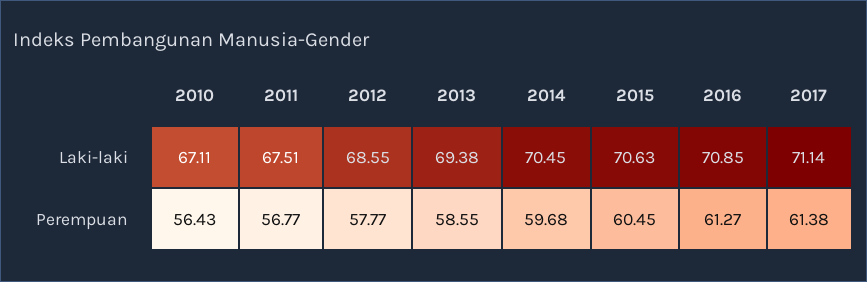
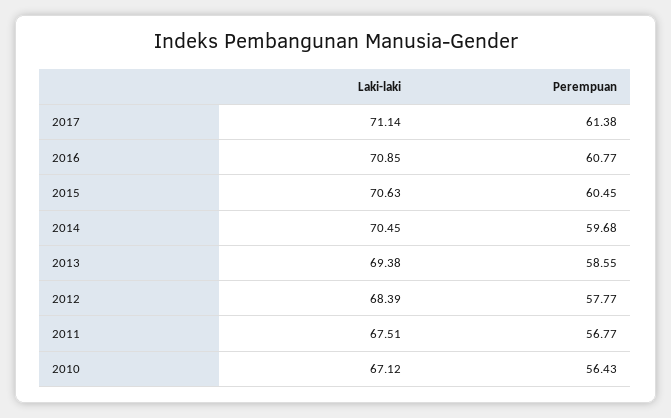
  {
    "2010": {
-     "Laki-laki": 67.11,
+     "Laki-laki": 67.12,
      "Perempuan": 56.43
    },
    "2011": {
      "Laki-laki": 67.51,
      "Perempuan": 56.77
    },
    "2012": {
-     "Laki-laki": 68.55,
+     "Laki-laki": 68.39,
      "Perempuan": 57.77
    },
    "2013": {
      "Laki-laki": 69.38,
      "Perempuan": 58.55
    },
    "2014": {
      "Laki-laki": 70.45,
      "Perempuan": 59.68
    },
    "2015": {
      "Laki-laki": 70.63,
      "Perempuan": 60.45
    },
    "2016": {
      "Laki-laki": 70.85,
-     "Perempuan": 61.27
+     "Perempuan": 60.77
    },
    "2017": {
      "Laki-laki": 71.14,
      "Perempuan": 61.38
    }
  }

